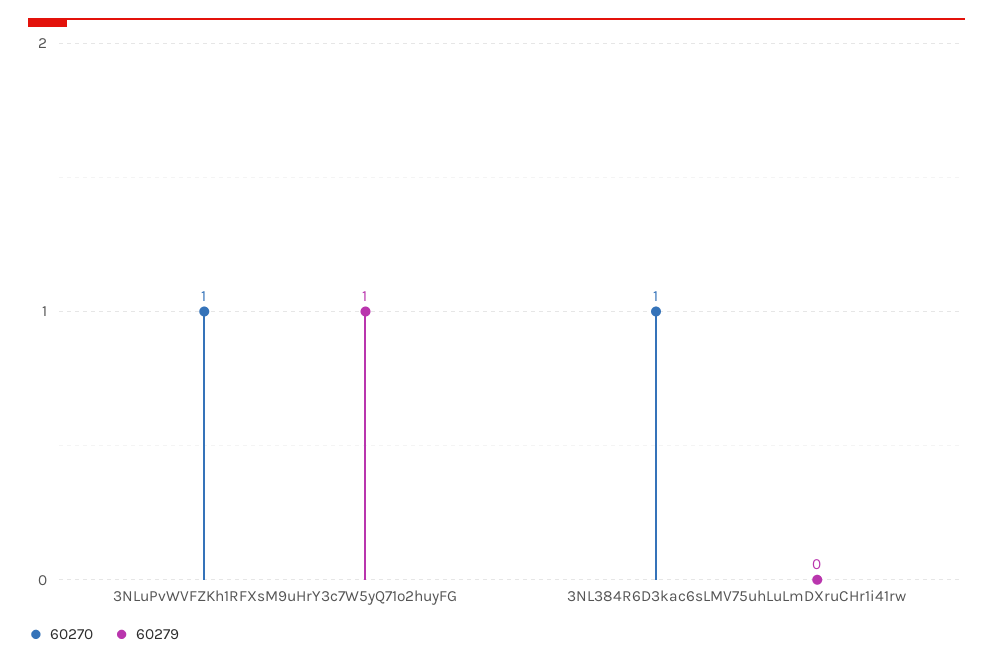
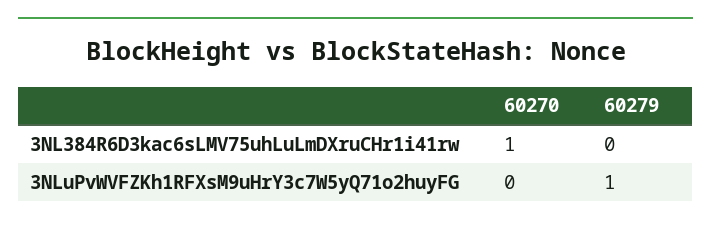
  {
    "60270": {
-     "3NLuPvWVFZKh1RFXsM9uHrY3c7W5yQ71o2huyFG": 1,
+     "3NLuPvWVFZKh1RFXsM9uHrY3c7W5yQ71o2huyFG": 0,
      "3NL384R6D3kac6sLMV75uhLuLmDXruCHr1i41rw": 1
    },
    "60279": {
      "3NLuPvWVFZKh1RFXsM9uHrY3c7W5yQ71o2huyFG": 1,
      "3NL384R6D3kac6sLMV75uhLuLmDXruCHr1i41rw": 0
    }
  }

